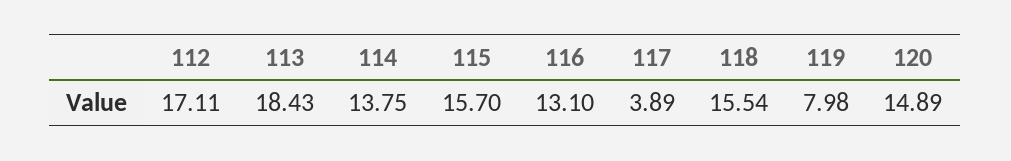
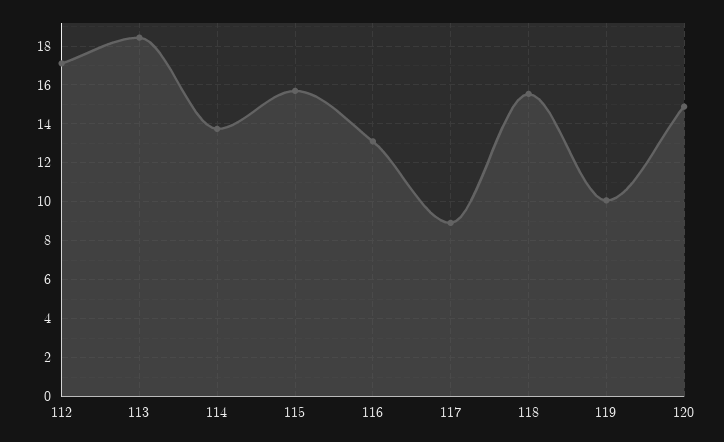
  {
    "112": 17.11,
    "113": 18.43,
    "114": 13.75,
    "115": 15.7,
    "116": 13.1,
-   "117": 3.89,
+   "117": 9,
    "118": 15.54,
-   "119": 7.98,
+   "119": 10,
    "120": 14.89
  }

